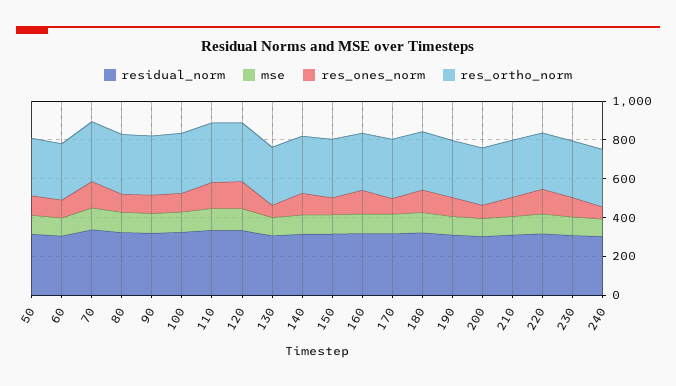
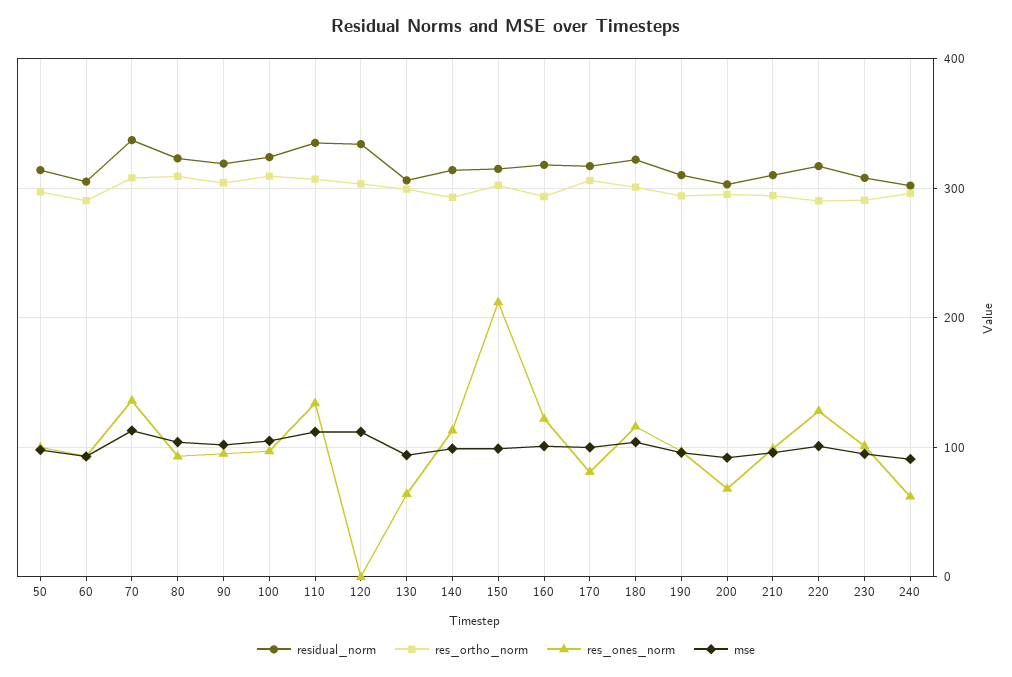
  {
    "residual_norm": {
      "50": 310,
      "60": 310,
      "70": 340,
      "80": 320,
      "90": 320,
      "100": 320,
      "110": 340,
      "120": 330,
      "130": 310,
      "140": 310,
      "150": 320,
      "160": 320,
      "170": 320,
      "180": 320,
      "190": 310,
      "200": 300,
      "210": 310,
      "220": 320,
      "230": 310,
      "240": 300
    },
    "mse": {
      "50": 100,
      "60": 90,
      "70": 110,
      "80": 100,
      "90": 100,
      "100": 110,
      "110": 110,
      "120": 110,
      "130": 90,
      "140": 100,
      "150": 100,
      "160": 100,
      "170": 100,
      "180": 100,
      "190": 100,
      "200": 90,
      "210": 100,
      "220": 100,
      "230": 100,
      "240": 90
    },
    "res_ones_norm": {
      "50": 100,
      "60": 90,
      "70": 140,
      "80": 90,
      "90": 100,
      "100": 100,
      "110": 130,
-     "120": 150,
+     "120": 0,
      "130": 60,
      "140": 110,
-     "150": 100,
+     "150": 210,
      "160": 120,
      "170": 80,
      "180": 120,
      "190": 100,
      "200": 70,
      "210": 100,
      "220": 130,
      "230": 100,
      "240": 60
    },
    "res_ortho_norm": {
      "50": 300,
      "60": 290,
      "70": 310,
      "80": 310,
      "90": 300,
      "100": 310,
      "110": 310,
      "120": 300,
      "130": 300,
      "140": 290,
      "150": 300,
      "160": 290,
      "170": 310,
      "180": 300,
      "190": 290,
      "200": 300,
      "210": 290,
      "220": 290,
      "230": 290,
      "240": 300
    }
  }

